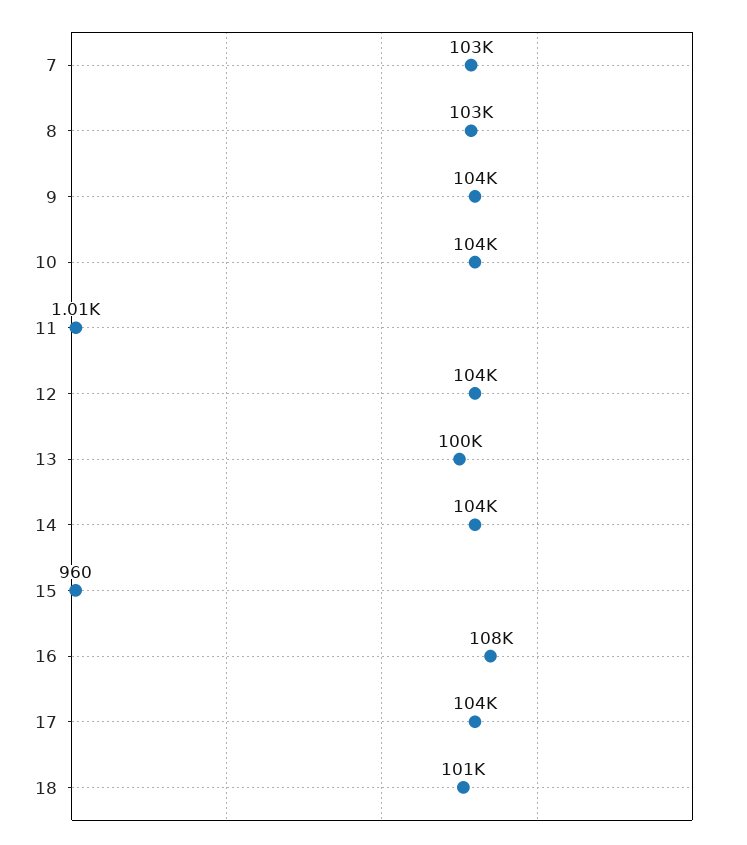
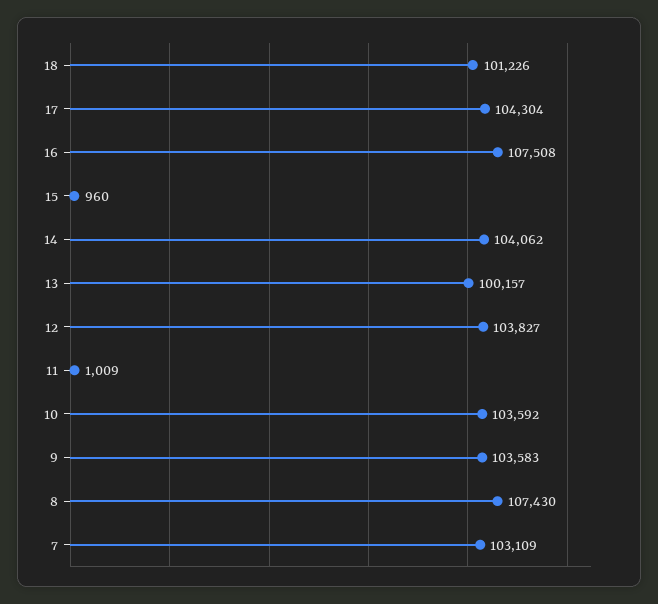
  {
    "7": 103109,
-   "8": 103000,
+   "8": 107430,
    "9": 103583,
    "10": 103592,
    "11": 1009,
    "12": 103827,
    "13": 100157,
    "14": 104062,
    "15": 960,
    "16": 107508,
    "17": 104304,
    "18": 101226
  }

